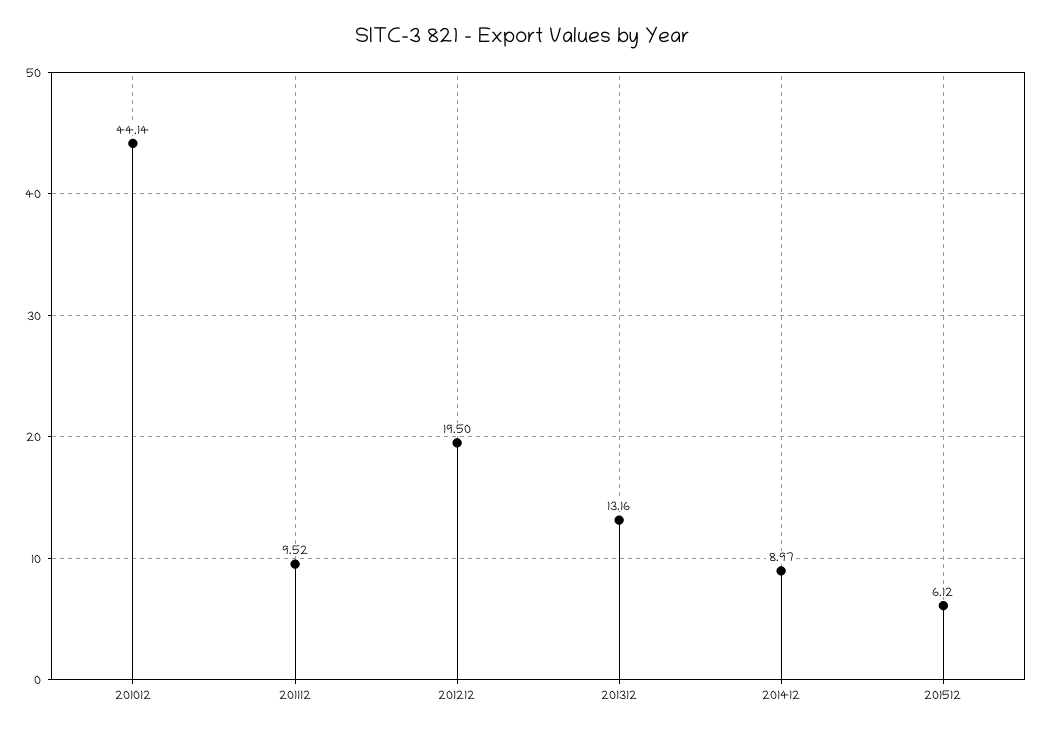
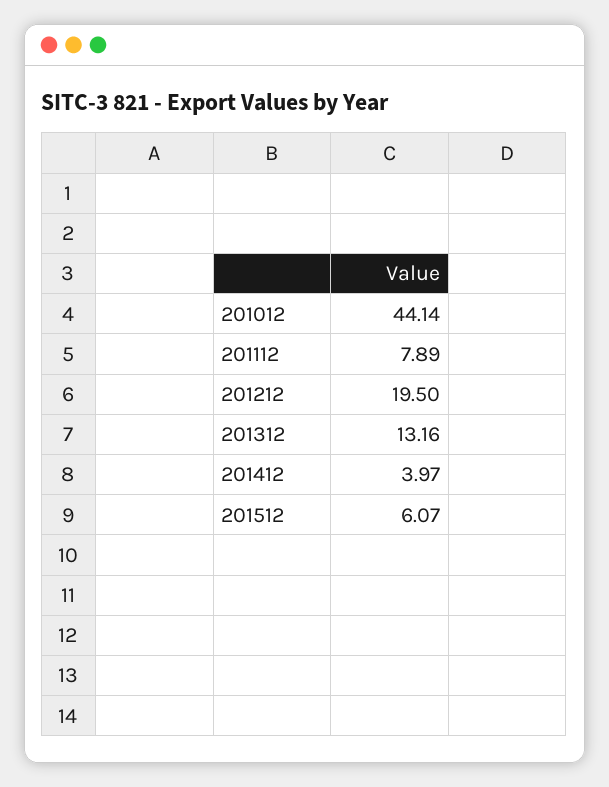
  {
    "201012": 44.14,
-   "201112": 9.52,
+   "201112": 7.89,
    "201212": 19.5,
    "201312": 13.16,
-   "201412": 8.97,
+   "201412": 3.97,
-   "201512": 6.12
+   "201512": 6.07
  }

